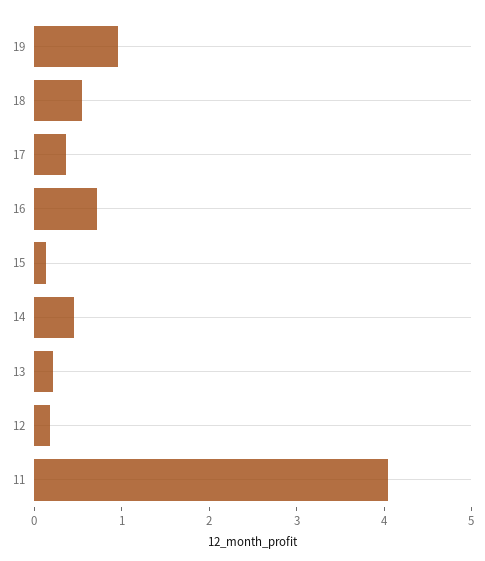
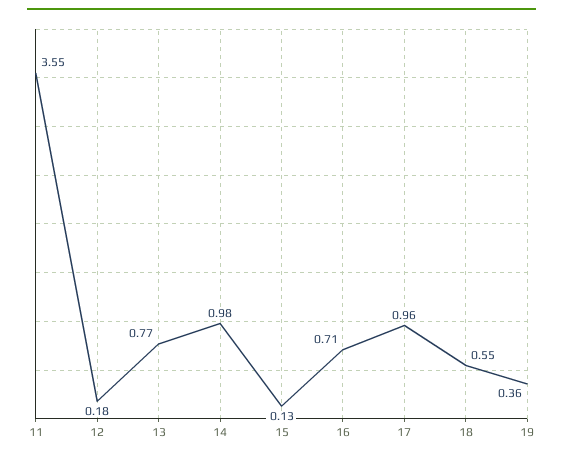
  {
-   "19": 1,
+   "19": 0.36,
    "18": 0.55,
-   "17": 0.4,
+   "17": 0.96,
    "16": 0.71,
    "15": 0.13,
-   "14": 0.4,
+   "14": 0.98,
-   "13": 0.2,
+   "13": 0.77,
    "12": 0.18,
-   "11": 4
+   "11": 3.55
  }

